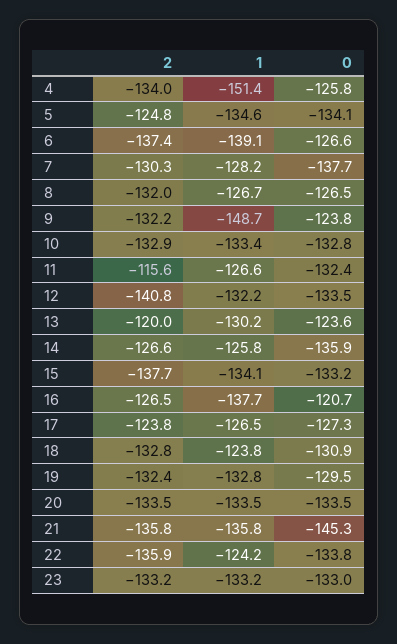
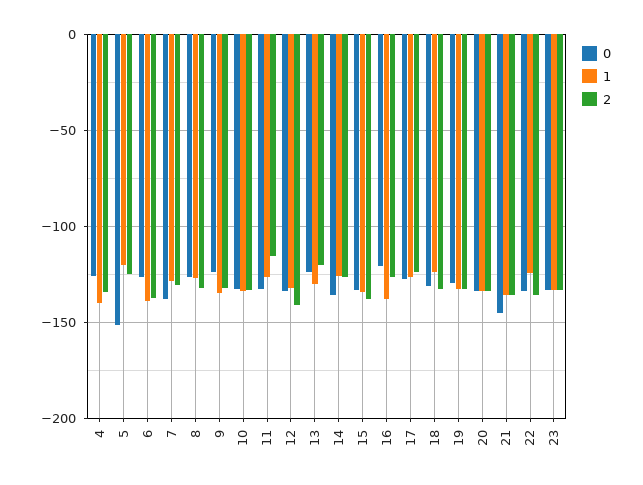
  {
    "2": {
      "4": -134,
      "5": -124.8,
      "6": -137.4,
      "7": -130.3,
      "8": -132,
      "9": -132.2,
      "10": -132.9,
      "11": -115.6,
      "12": -140.8,
      "13": -120,
      "14": -126.6,
      "15": -137.7,
      "16": -126.5,
      "17": -123.8,
      "18": -132.8,
      "19": -132.4,
      "20": -133.5,
      "21": -135.8,
      "22": -135.9,
      "23": -133.2
    },
    "1": {
-     "4": -151.4,
+     "4": -140,
-     "5": -134.6,
+     "5": -120,
      "6": -139.1,
      "7": -128.2,
      "8": -126.7,
-     "9": -148.7,
+     "9": -135,
      "10": -133.4,
      "11": -126.6,
      "12": -132.2,
      "13": -130.2,
      "14": -125.8,
      "15": -134.1,
      "16": -137.7,
      "17": -126.5,
      "18": -123.8,
      "19": -132.8,
      "20": -133.5,
      "21": -135.8,
      "22": -124.2,
      "23": -133.2
    },
    "0": {
      "4": -125.8,
-     "5": -134.1,
+     "5": -150,
      "6": -126.6,
      "7": -137.7,
      "8": -126.5,
      "9": -123.8,
      "10": -132.8,
      "11": -132.4,
      "12": -133.5,
      "13": -123.6,
      "14": -135.9,
      "15": -133.2,
      "16": -120.7,
      "17": -127.3,
      "18": -130.9,
      "19": -129.5,
      "20": -133.5,
      "21": -145.3,
      "22": -133.8,
      "23": -133
    }
  }

